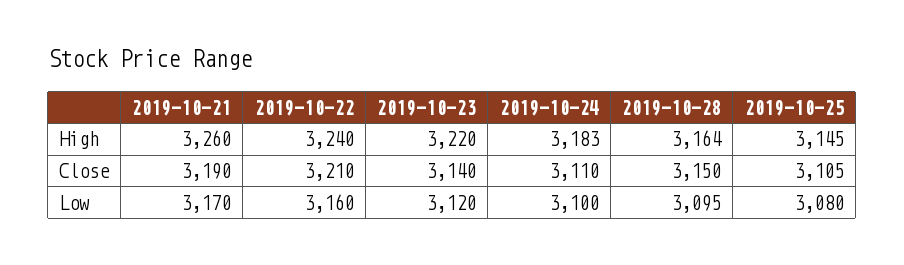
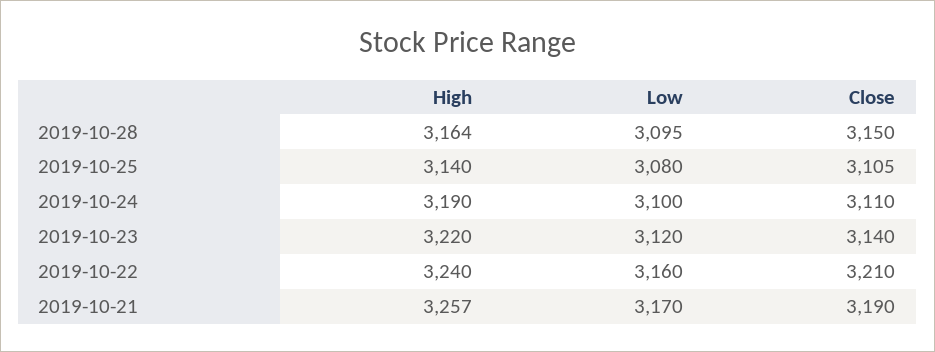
  {
    "2019-10-21": {
-     "High": 3260,
+     "High": 3257,
      "Close": 3190,
      "Low": 3170
    },
    "2019-10-22": {
      "High": 3240,
      "Close": 3210,
      "Low": 3160
    },
    "2019-10-23": {
      "High": 3220,
      "Close": 3140,
      "Low": 3120
    },
    "2019-10-24": {
-     "High": 3183,
+     "High": 3190,
      "Close": 3110,
      "Low": 3100
    },
    "2019-10-28": {
      "High": 3164,
      "Close": 3150,
      "Low": 3095
    },
    "2019-10-25": {
-     "High": 3145,
+     "High": 3140,
      "Close": 3105,
      "Low": 3080
    }
  }

